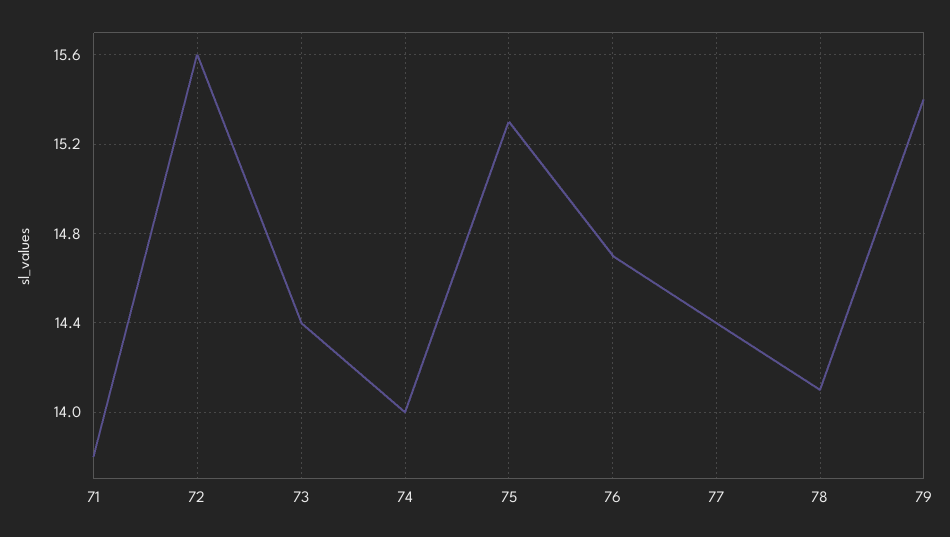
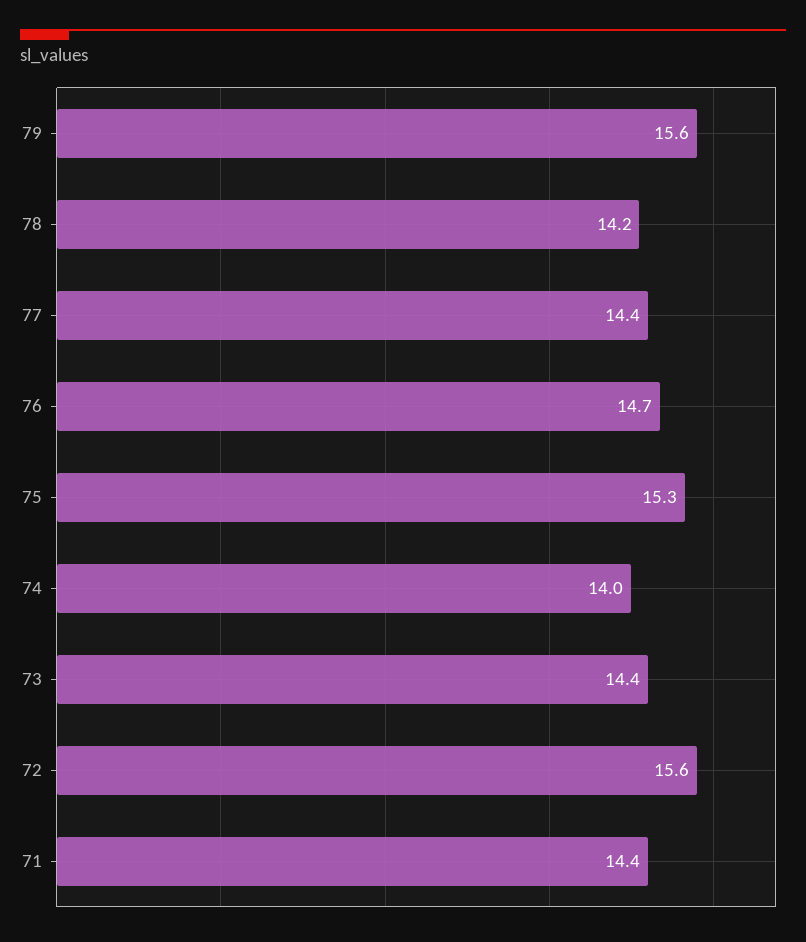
  {
-   "71": 13.8,
+   "71": 14.4,
    "72": 15.6,
    "73": 14.4,
    "74": 14,
    "75": 15.3,
    "76": 14.7,
    "77": 14.4,
-   "78": 14.1,
+   "78": 14.2,
-   "79": 15.4
+   "79": 15.6
  }

